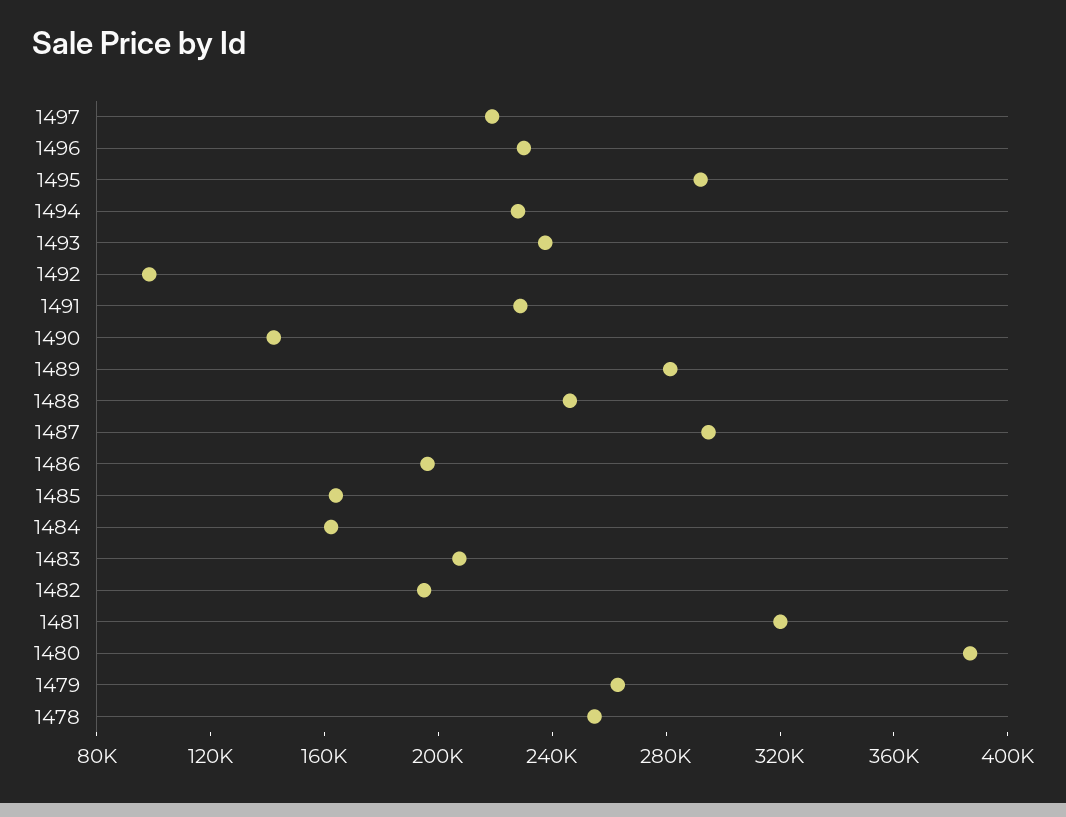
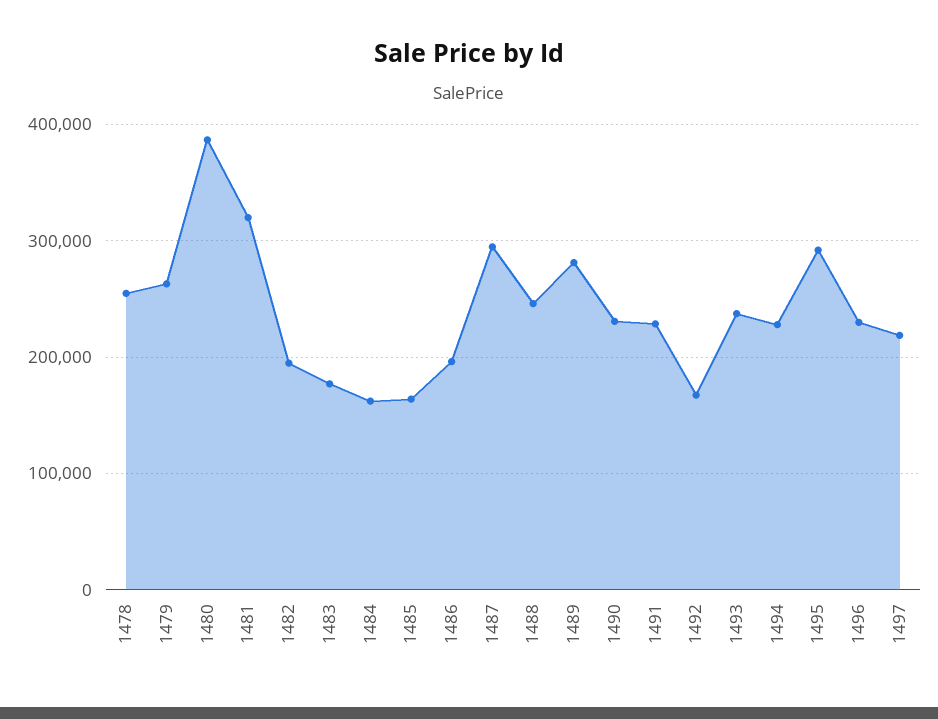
  {
    "1497": 220000,
    "1496": 230000,
    "1495": 290000,
    "1494": 230000,
    "1493": 240000,
-   "1492": 100000,
+   "1492": 170000,
    "1491": 230000,
-   "1490": 140000,
+   "1490": 230000,
    "1489": 280000,
    "1488": 250000,
    "1487": 290000,
    "1486": 200000,
    "1485": 160000,
    "1484": 160000,
-   "1483": 210000,
+   "1483": 180000,
    "1482": 200000,
    "1481": 320000,
    "1480": 390000,
    "1479": 260000,
    "1478": 250000
  }

